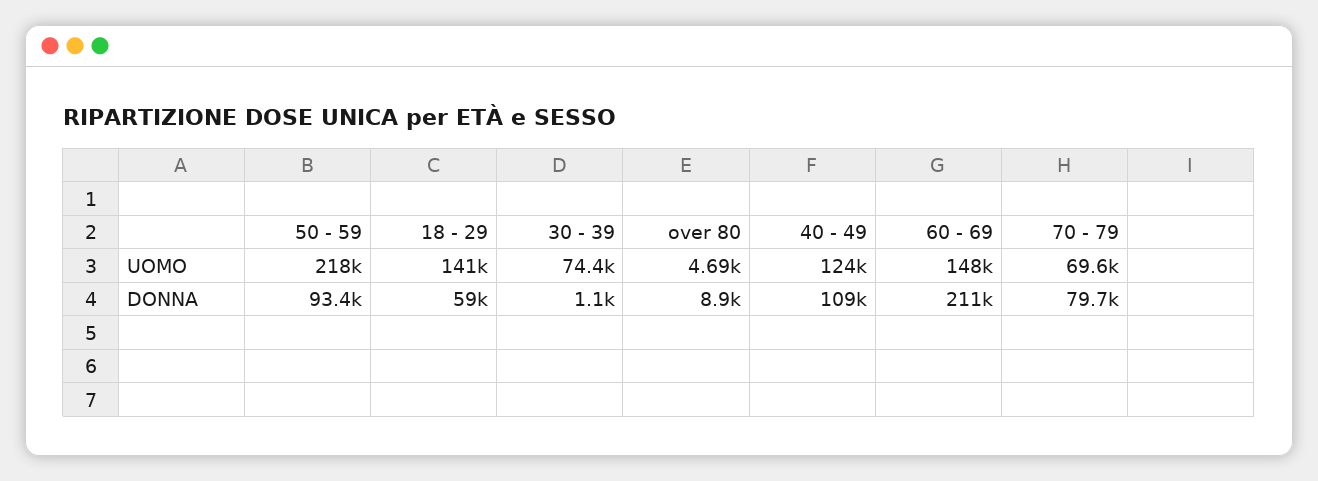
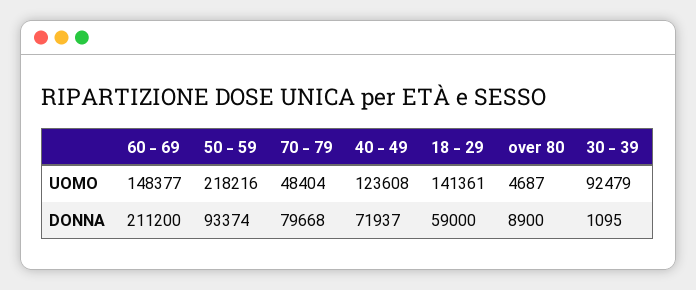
  {
    "50 - 59": {
      "UOMO": 218216,
      "DONNA": 93374
    },
    "18 - 29": {
      "UOMO": 141361,
      "DONNA": 59000
    },
    "30 - 39": {
-     "UOMO": 74400,
+     "UOMO": 92479,
      "DONNA": 1095
    },
    "over 80": {
      "UOMO": 4687,
      "DONNA": 8900
    },
    "40 - 49": {
      "UOMO": 123608,
-     "DONNA": 109000
+     "DONNA": 71937
    },
    "60 - 69": {
      "UOMO": 148377,
      "DONNA": 211200
    },
    "70 - 79": {
-     "UOMO": 69600,
+     "UOMO": 48404,
      "DONNA": 79668
    }
  }

